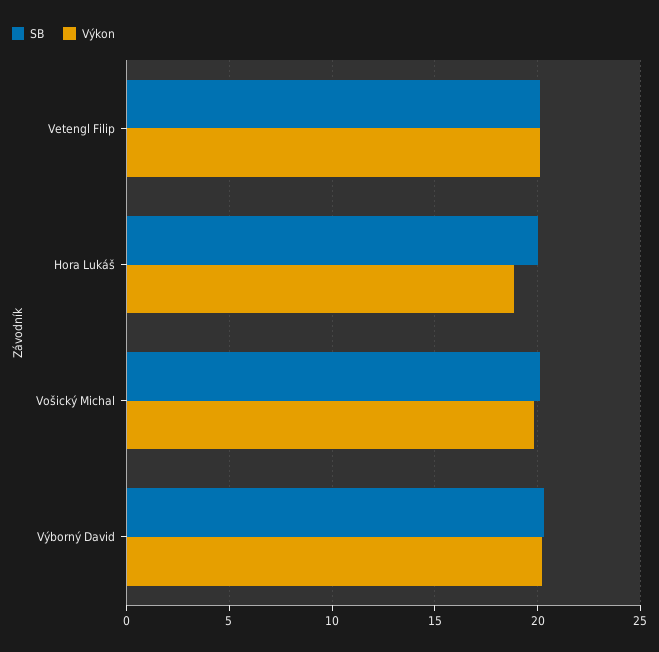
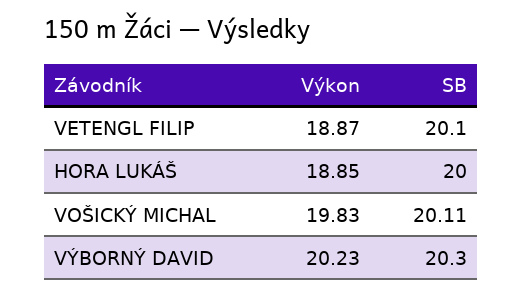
  {
    "SB": {
      "Vetengl Filip": 20.1,
      "Hora Lukáš": 20,
      "Vošický Michal": 20.11,
      "Výborný David": 20.3
    },
    "Výkon": {
-     "Vetengl Filip": 20,
+     "Vetengl Filip": 18.87,
      "Hora Lukáš": 18.85,
      "Vošický Michal": 19.83,
      "Výborný David": 20.23
    }
  }

